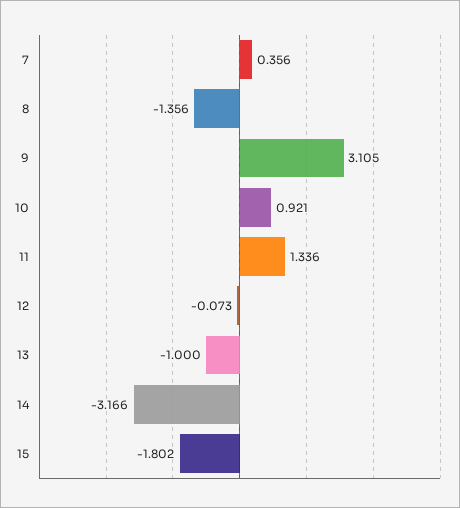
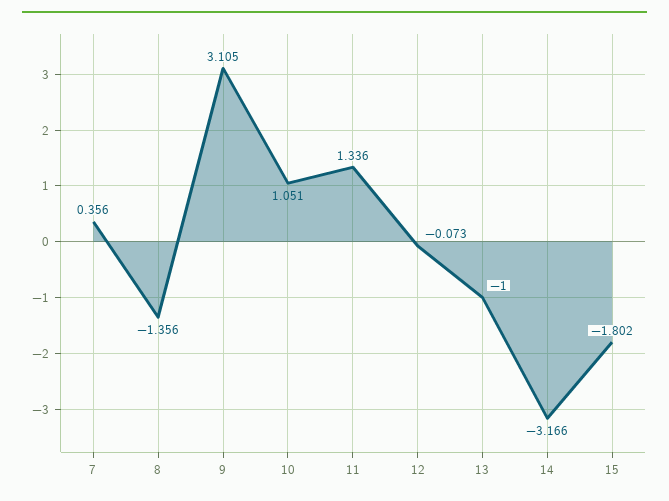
  {
    "7": 0.356,
    "8": -1.356,
    "9": 3.105,
-   "10": 0.921,
+   "10": 1.051,
    "11": 1.336,
    "12": -0.073,
    "13": -1,
    "14": -3.166,
    "15": -1.802
  }

